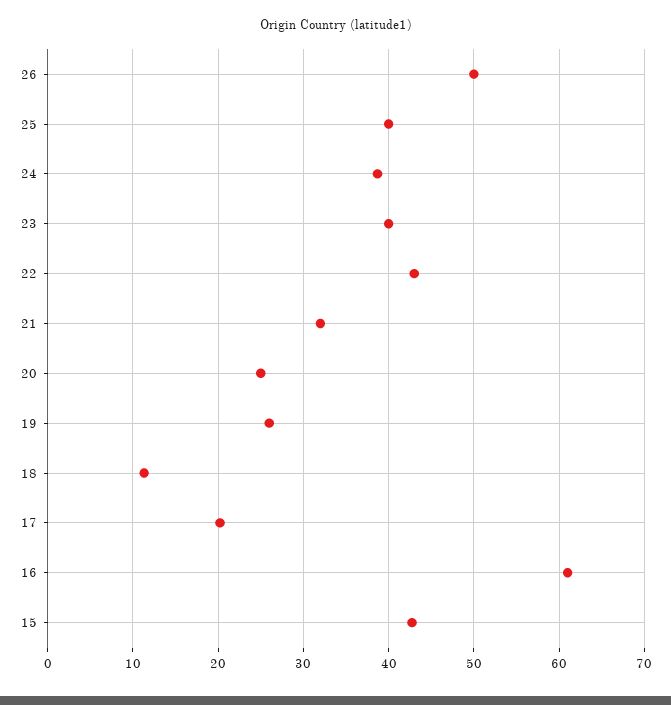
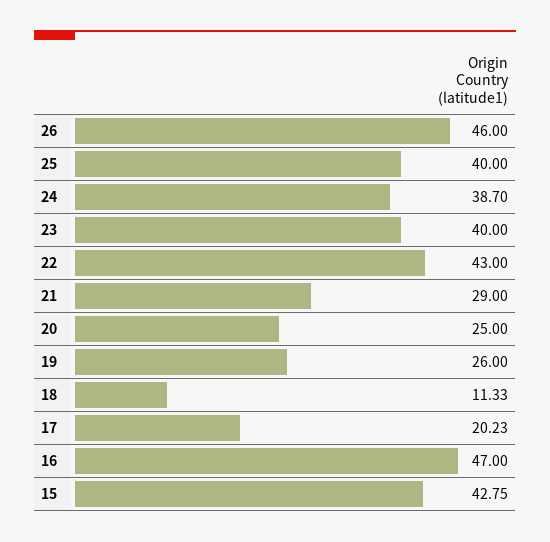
  {
-   "26": 50,
+   "26": 46,
    "25": 40,
    "24": 38.7,
    "23": 40,
    "22": 43,
-   "21": 32,
+   "21": 29,
    "20": 25,
    "19": 26,
    "18": 11.33,
    "17": 20.23,
-   "16": 61,
+   "16": 47,
    "15": 42.75
  }

